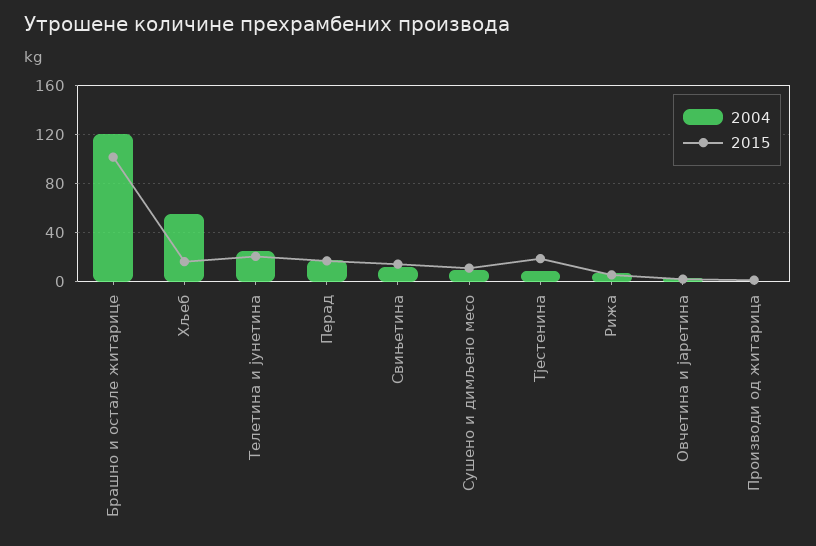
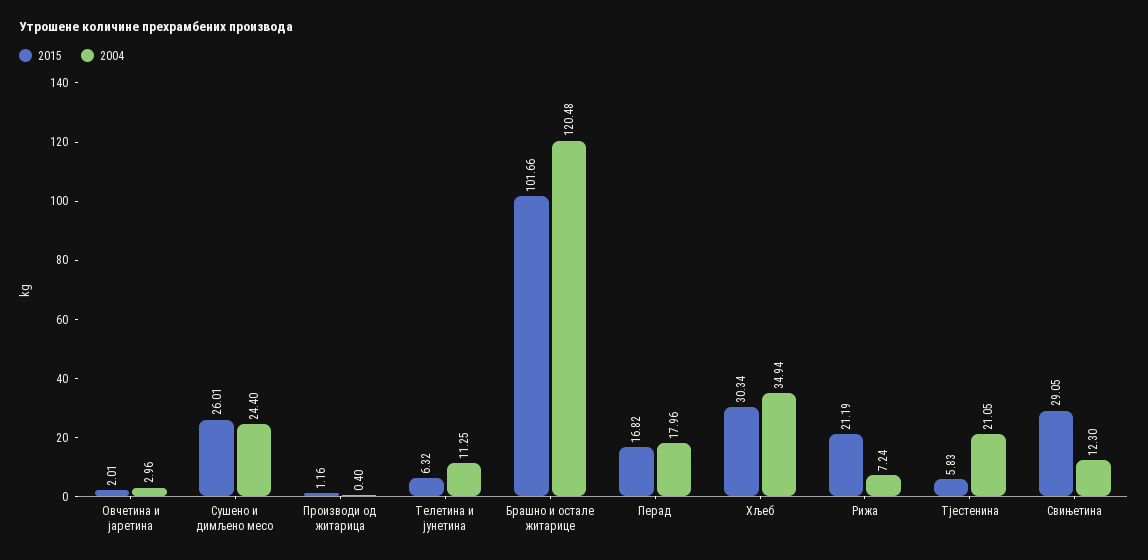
  {
    "2004": {
      "Брашно и остале житарице": 120.48,
-     "Хљеб": 55,
+     "Хљеб": 34.94,
-     "Телетина и јунетина": 25,
+     "Телетина и јунетина": 11.25,
      "Перад": 17.96,
      "Свињетина": 12.3,
-     "Сушено и димљено месо": 10,
+     "Сушено и димљено месо": 24.4,
-     "Тјестенина": 10,
+     "Тјестенина": 21.05,
      "Рижа": 7.24,
      "Овчетина и јаретина": 2.96,
      "Производи од житарица": 0.4
    },
    "2015": {
      "Брашно и остале житарице": 101.66,
-     "Хљеб": 15,
+     "Хљеб": 30.34,
-     "Телетина и јунетина": 20,
+     "Телетина и јунетина": 6.32,
      "Перад": 16.82,
-     "Свињетина": 15,
+     "Свињетина": 29.05,
-     "Сушено и димљено месо": 10,
+     "Сушено и димљено месо": 26.01,
-     "Тјестенина": 20,
+     "Тјестенина": 5.83,
-     "Рижа": 5,
+     "Рижа": 21.19,
      "Овчетина и јаретина": 2.01,
      "Производи од житарица": 1.16
    }
  }

